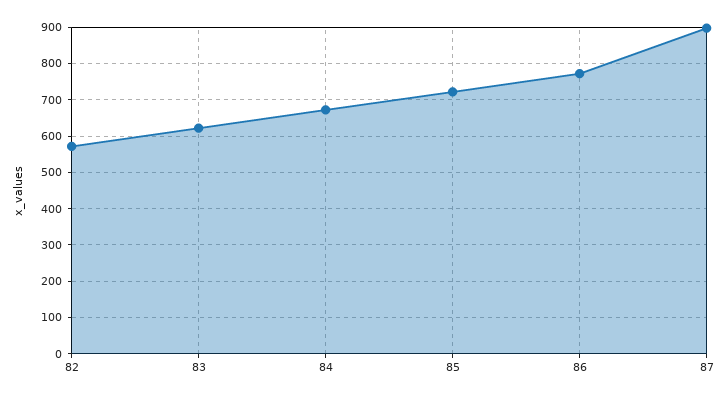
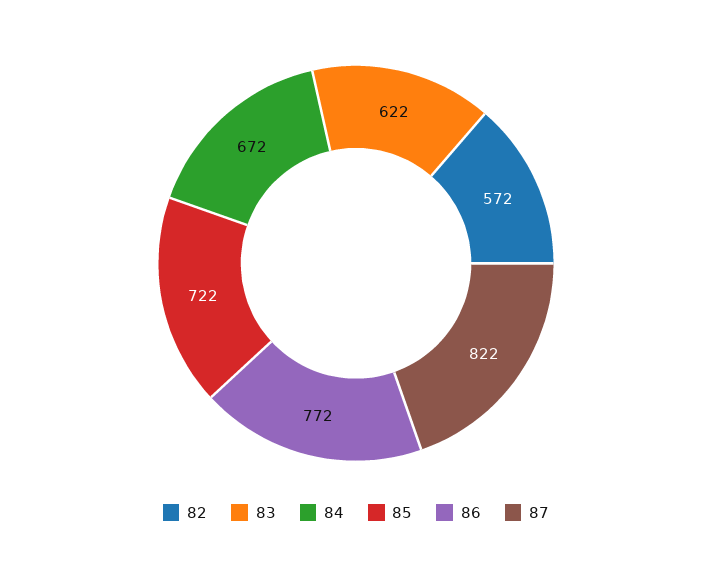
  {
    "82": 572,
    "83": 622,
    "84": 672,
    "85": 722,
    "86": 772,
-   "87": 900
+   "87": 822
  }

